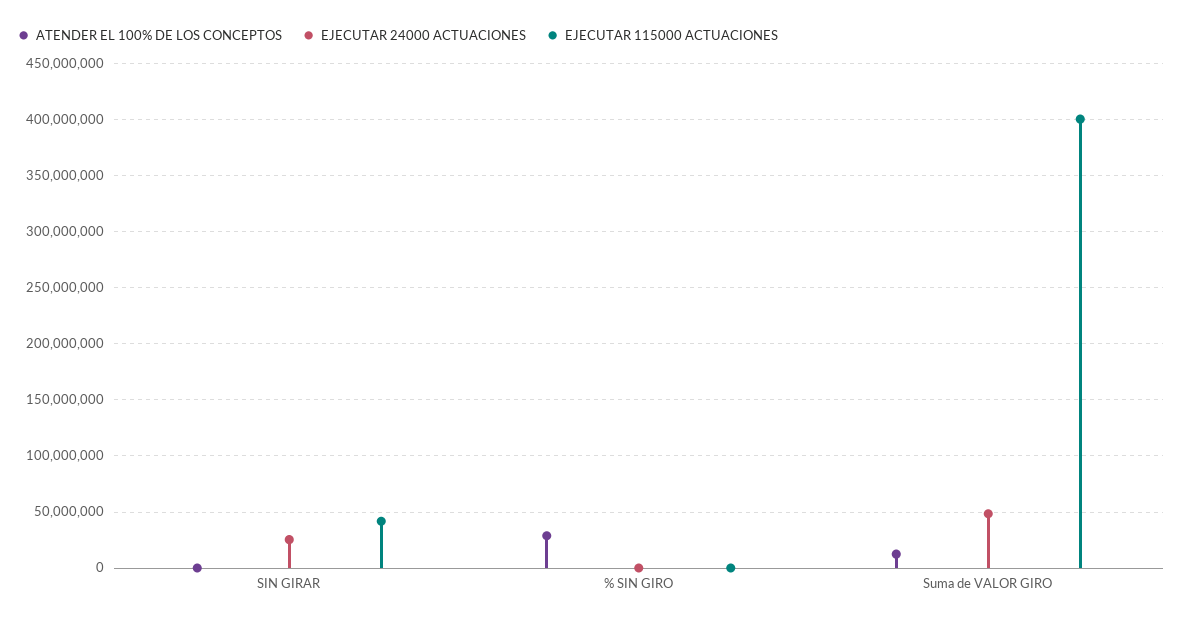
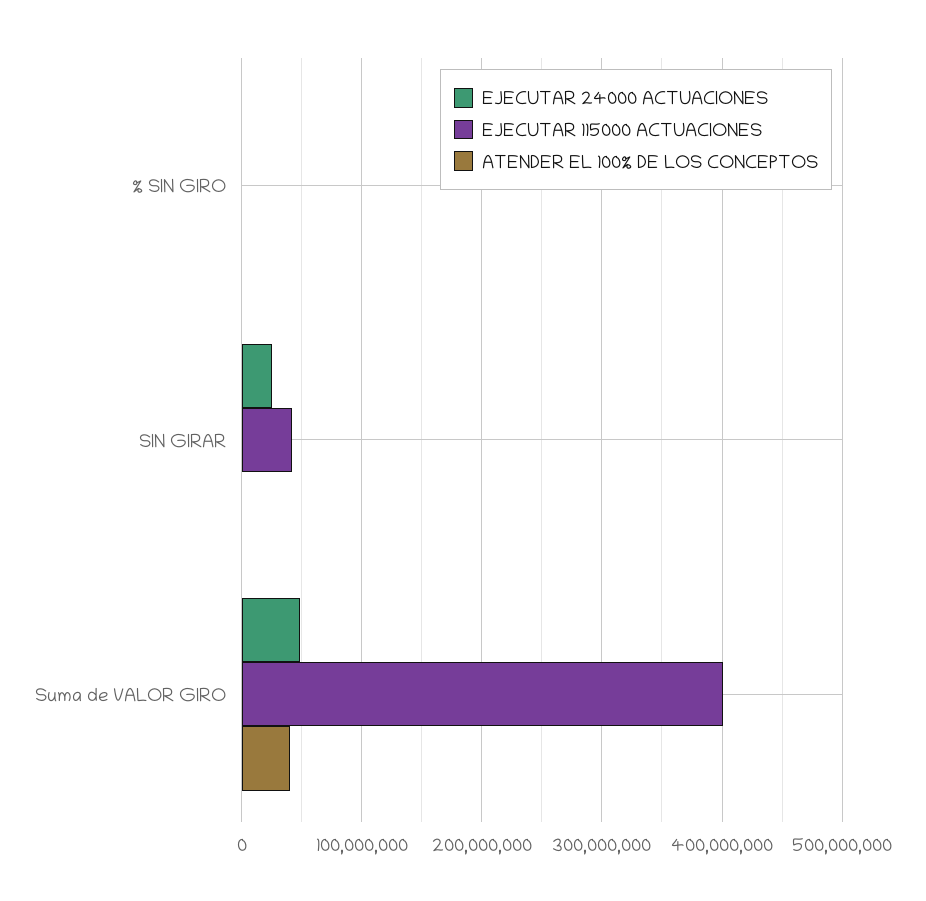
  {
    "ATENDER EL 100% DE LOS CONCEPTOS": {
      "SIN GIRAR": 0,
-     "% SIN GIRO": 30000000,
+     "% SIN GIRO": 0,
-     "Suma de VALOR GIRO": 10000000
+     "Suma de VALOR GIRO": 40000000
    },
    "EJECUTAR 24000 ACTUACIONES": {
      "SIN GIRAR": 30000000,
      "% SIN GIRO": 0,
      "Suma de VALOR GIRO": 50000000
    },
    "EJECUTAR 115000 ACTUACIONES": {
      "SIN GIRAR": 40000000,
      "% SIN GIRO": 0,
      "Suma de VALOR GIRO": 400000000
    }
  }

